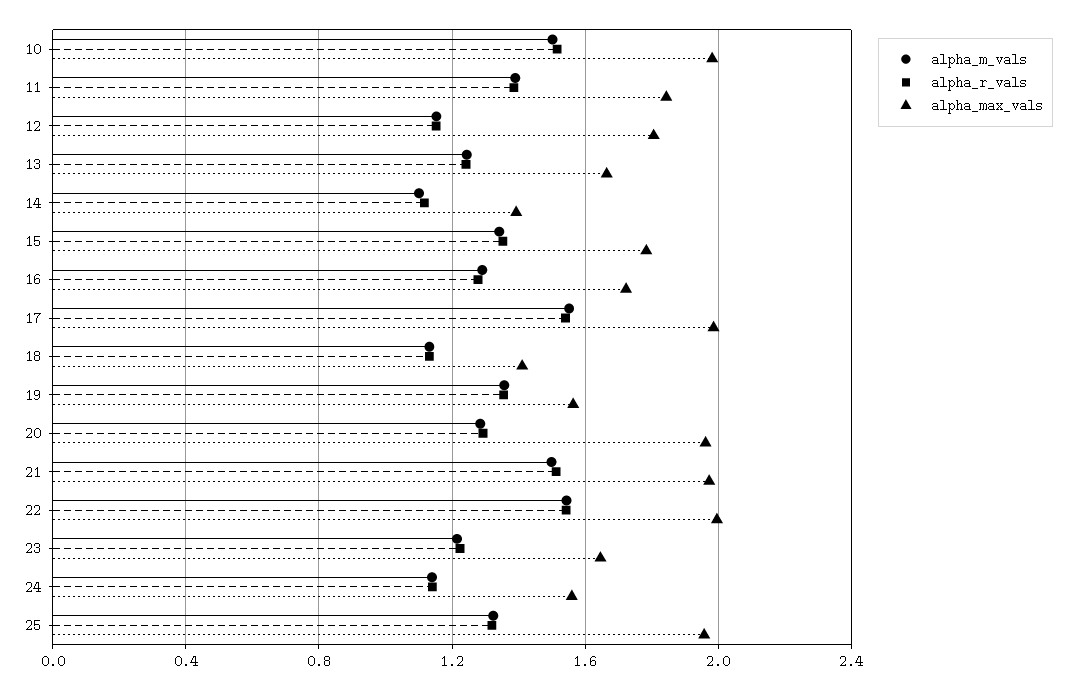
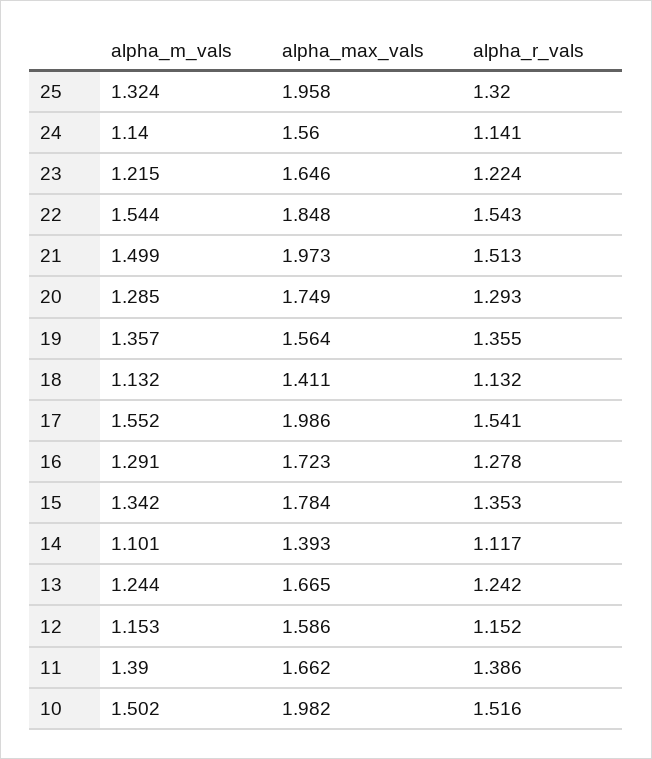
  {
    "alpha_m_vals": {
      "10": 1.502,
      "11": 1.39,
      "12": 1.153,
      "13": 1.244,
      "14": 1.101,
      "15": 1.342,
      "16": 1.291,
      "17": 1.552,
      "18": 1.132,
      "19": 1.357,
      "20": 1.285,
      "21": 1.499,
      "22": 1.544,
      "23": 1.215,
      "24": 1.14,
      "25": 1.324
    },
    "alpha_r_vals": {
      "10": 1.516,
      "11": 1.386,
      "12": 1.152,
      "13": 1.242,
      "14": 1.117,
      "15": 1.353,
      "16": 1.278,
      "17": 1.541,
      "18": 1.132,
      "19": 1.355,
      "20": 1.293,
      "21": 1.513,
      "22": 1.543,
      "23": 1.224,
      "24": 1.141,
      "25": 1.32
    },
    "alpha_max_vals": {
      "10": 1.982,
-     "11": 1.85,
+     "11": 1.662,
-     "12": 1.8,
+     "12": 1.586,
      "13": 1.665,
      "14": 1.393,
      "15": 1.784,
      "16": 1.723,
      "17": 1.986,
      "18": 1.411,
      "19": 1.564,
-     "20": 1.95,
+     "20": 1.749,
      "21": 1.973,
-     "22": 2,
+     "22": 1.848,
      "23": 1.646,
      "24": 1.56,
      "25": 1.958
    }
  }

